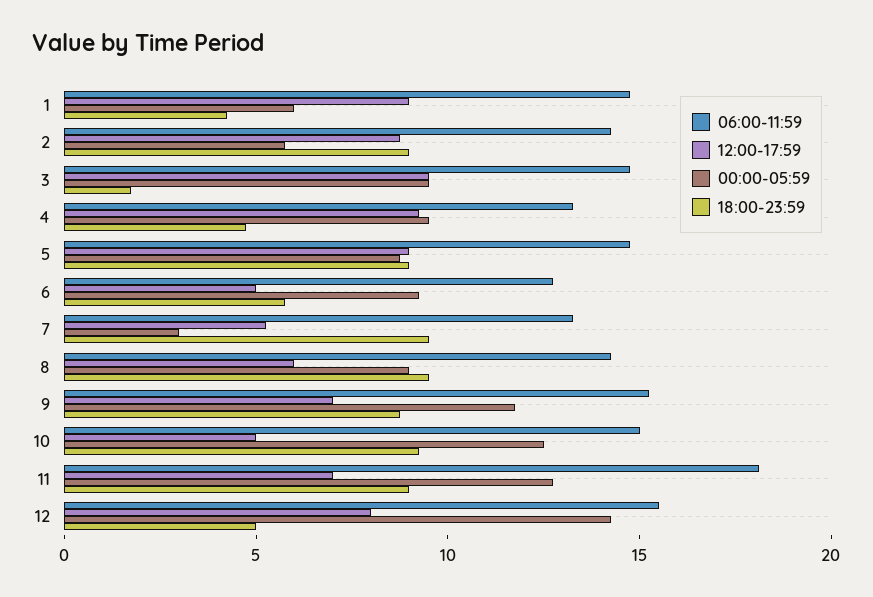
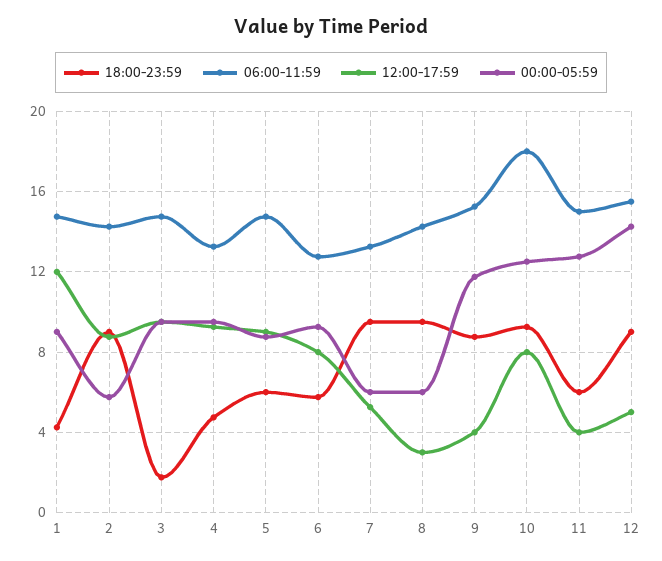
  {
    "06:00-11:59": {
      "1": 15,
      "2": 14.5,
      "3": 15,
      "4": 13.5,
      "5": 15,
      "6": 13,
      "7": 13.5,
      "8": 14.5,
      "9": 15.5,
-     "10": 15,
+     "10": 18,
-     "11": 18,
+     "11": 15,
      "12": 15.5
    },
    "12:00-17:59": {
-     "1": 9,
+     "1": 12,
      "2": 9,
      "3": 9.5,
      "4": 9.5,
      "5": 9,
-     "6": 5,
+     "6": 8,
      "7": 5.5,
-     "8": 6,
+     "8": 3,
-     "9": 7,
+     "9": 4,
-     "10": 5,
+     "10": 8,
-     "11": 7,
+     "11": 4,
-     "12": 8
+     "12": 5
    },
    "00:00-05:59": {
-     "1": 6,
+     "1": 9,
      "2": 6,
      "3": 9.5,
      "4": 9.5,
      "5": 9,
      "6": 9.5,
-     "7": 3,
+     "7": 6,
-     "8": 9,
+     "8": 6,
      "9": 12,
      "10": 12.5,
      "11": 13,
      "12": 14.5
    },
    "18:00-23:59": {
      "1": 4.5,
      "2": 9,
      "3": 2,
      "4": 5,
-     "5": 9,
+     "5": 6,
      "6": 6,
      "7": 9.5,
      "8": 9.5,
      "9": 9,
      "10": 9.5,
-     "11": 9,
+     "11": 6,
-     "12": 5
+     "12": 9
    }
  }

